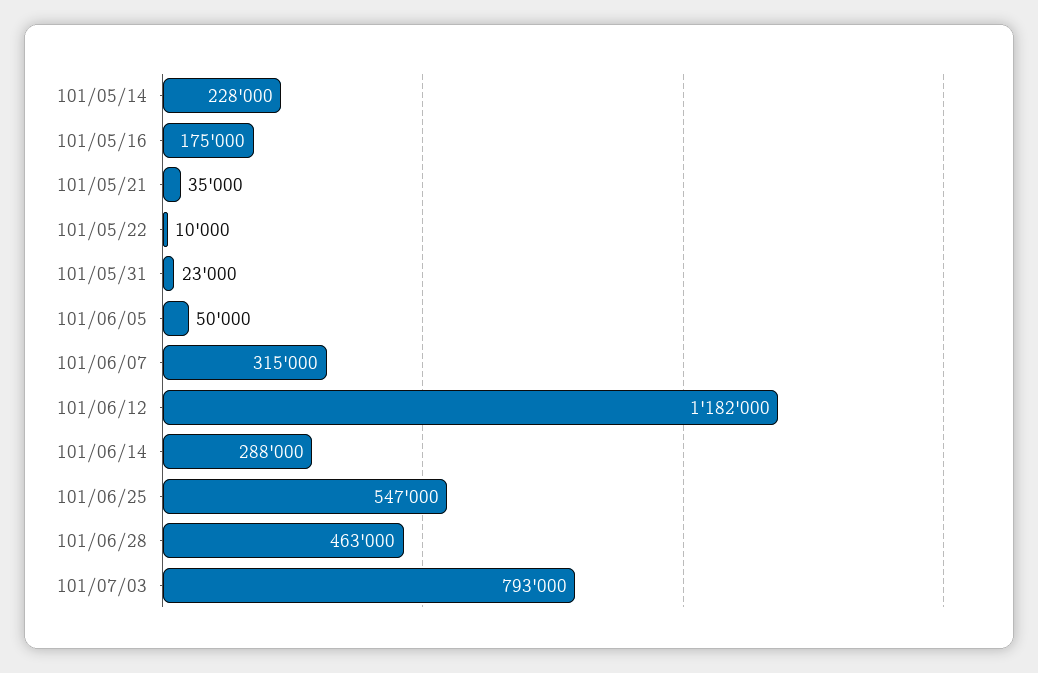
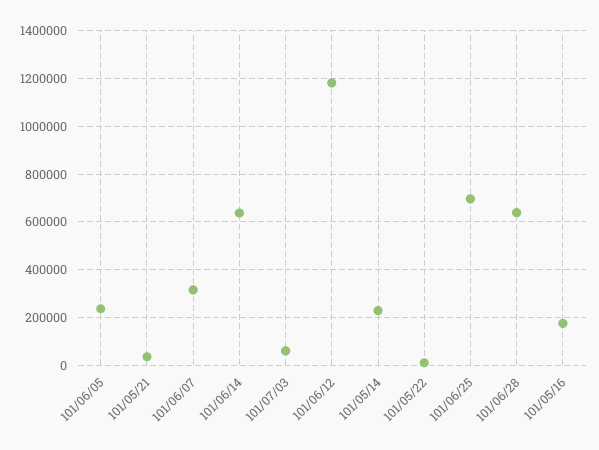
  {
    "101/05/14": 228000,
    "101/05/16": 175000,
    "101/05/21": 35000,
    "101/05/22": 10000,
-   "101/05/31": 23000,
-   "101/06/05": 50000,
+   "101/06/05": 250000,
    "101/06/07": 315000,
    "101/06/12": 1182000,
-   "101/06/14": 288000,
+   "101/06/14": 650000,
-   "101/06/25": 547000,
+   "101/06/25": 700000,
-   "101/06/28": 463000,
+   "101/06/28": 650000,
-   "101/07/03": 793000
+   "101/07/03": 50000
  }

